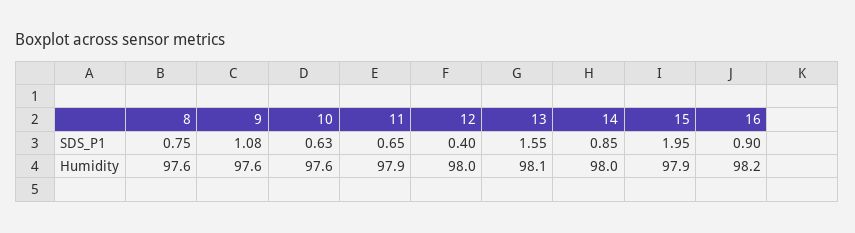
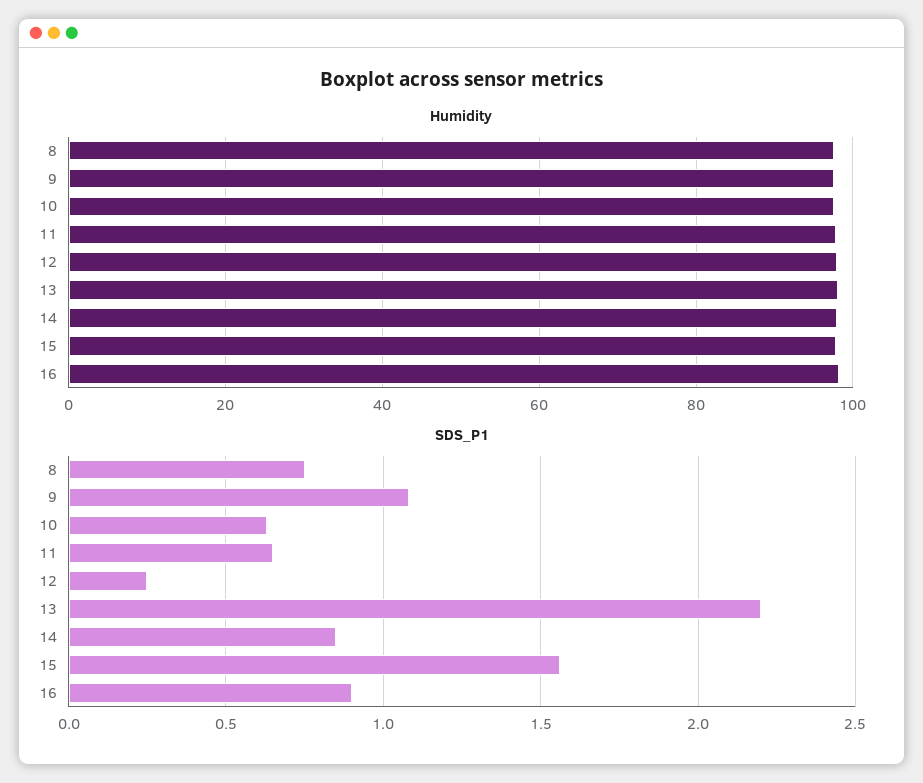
  {
    "SDS_P1": {
      "8": 0.75,
      "9": 1.08,
      "10": 0.63,
      "11": 0.65,
-     "12": 0.4,
+     "12": 0.25,
-     "13": 1.55,
+     "13": 2.2,
      "14": 0.85,
-     "15": 1.95,
+     "15": 1.55,
      "16": 0.9
    },
    "Humidity": {
      "8": 97.6,
      "9": 97.6,
      "10": 97.6,
      "11": 97.9,
      "12": 98,
      "13": 98.1,
      "14": 98,
      "15": 97.9,
      "16": 98.2
    }
  }

